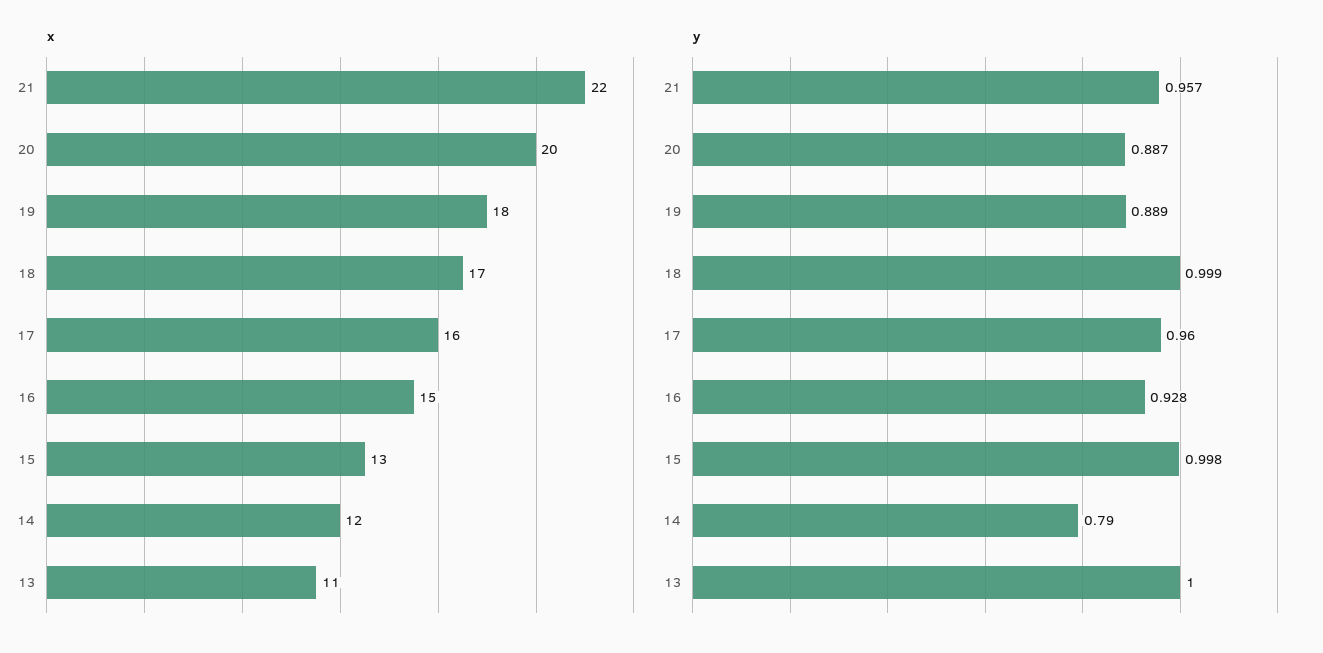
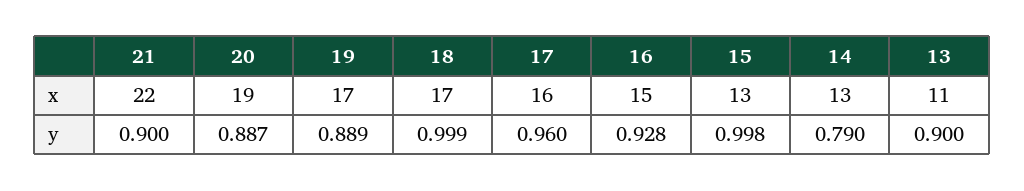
  {
    "x": {
      "21": 22,
-     "20": 20,
+     "20": 19,
-     "19": 18,
+     "19": 17,
      "18": 17,
      "17": 16,
      "16": 15,
      "15": 13,
-     "14": 12,
+     "14": 13,
      "13": 11
    },
    "y": {
-     "21": 0.957,
+     "21": 0.9,
      "20": 0.887,
      "19": 0.889,
      "18": 0.999,
      "17": 0.96,
      "16": 0.928,
      "15": 0.998,
      "14": 0.79,
-     "13": 1
+     "13": 0.9
    }
  }

